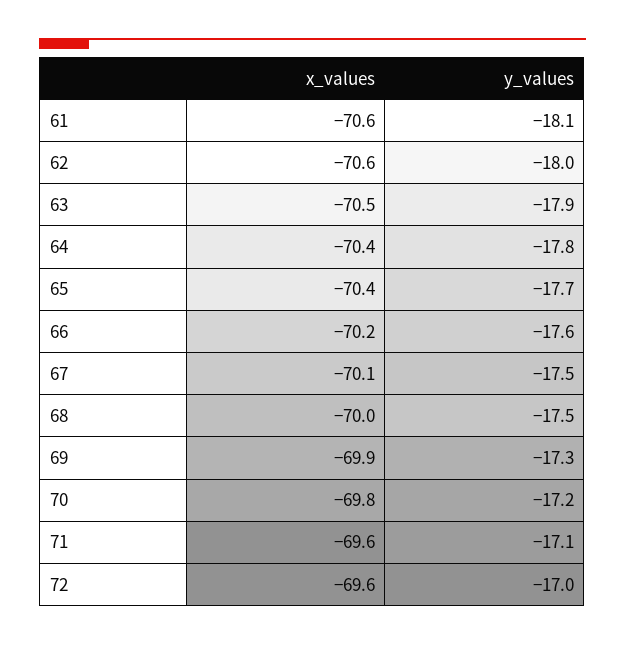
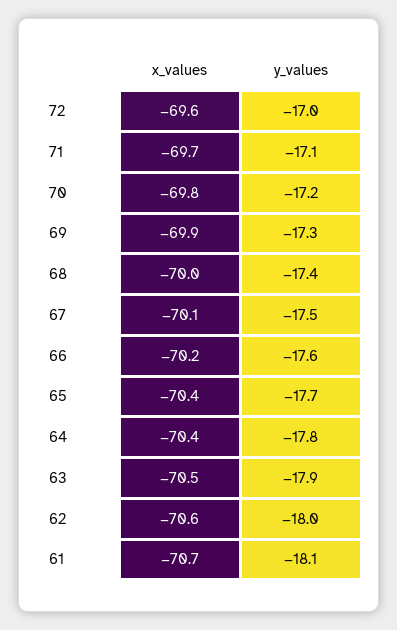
  {
    "x_values": {
-     "61": -70.6,
+     "61": -70.7,
      "62": -70.6,
      "63": -70.5,
      "64": -70.4,
      "65": -70.4,
      "66": -70.2,
      "67": -70.1,
      "68": -70,
      "69": -69.9,
      "70": -69.8,
-     "71": -69.6,
+     "71": -69.7,
      "72": -69.6
    },
    "y_values": {
      "61": -18.1,
      "62": -18,
      "63": -17.9,
      "64": -17.8,
      "65": -17.7,
      "66": -17.6,
      "67": -17.5,
-     "68": -17.5,
+     "68": -17.4,
      "69": -17.3,
      "70": -17.2,
      "71": -17.1,
      "72": -17
    }
  }

